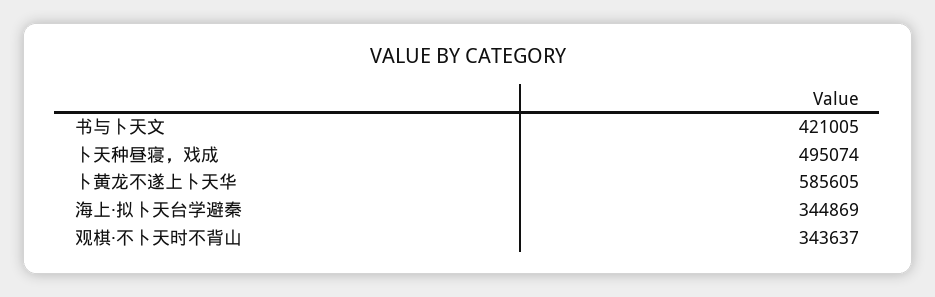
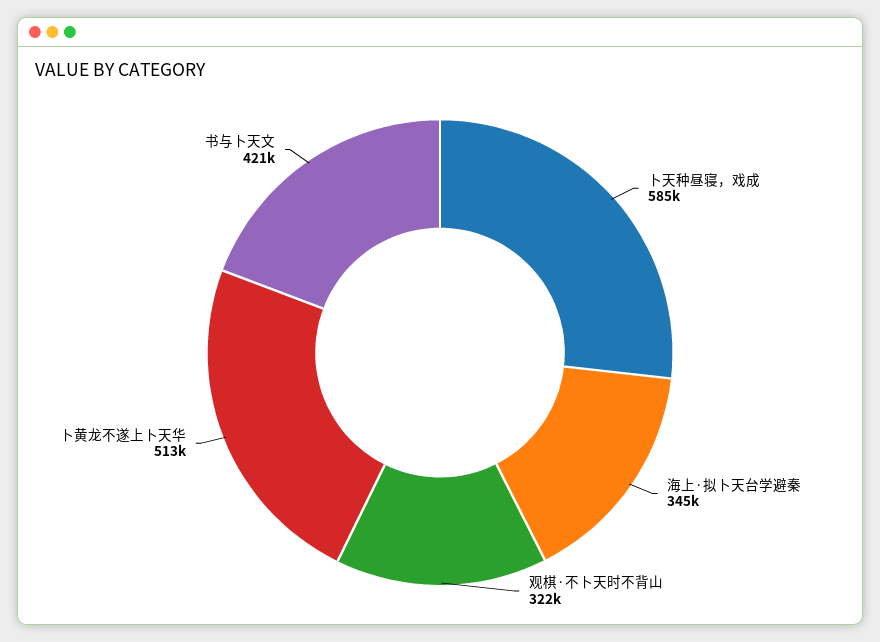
  {
    "书与卜天文": 421005,
-   "卜天种昼寝，戏成": 495074,
+   "卜天种昼寝，戏成": 585000,
-   "卜黄龙不遂上卜天华": 585605,
+   "卜黄龙不遂上卜天华": 513000,
    "海上·拟卜天台学避秦": 344869,
-   "观棋·不卜天时不背山": 343637
+   "观棋·不卜天时不背山": 322000
  }

